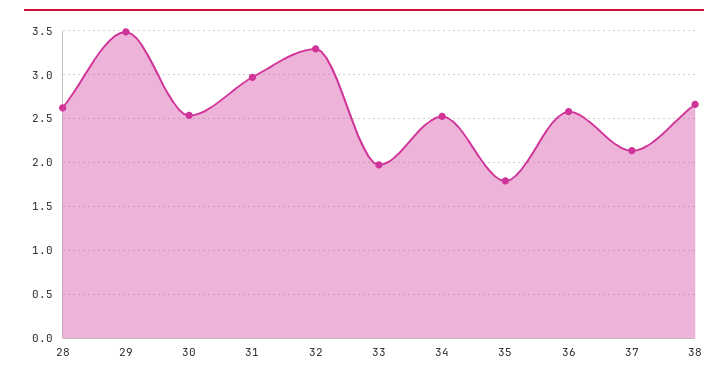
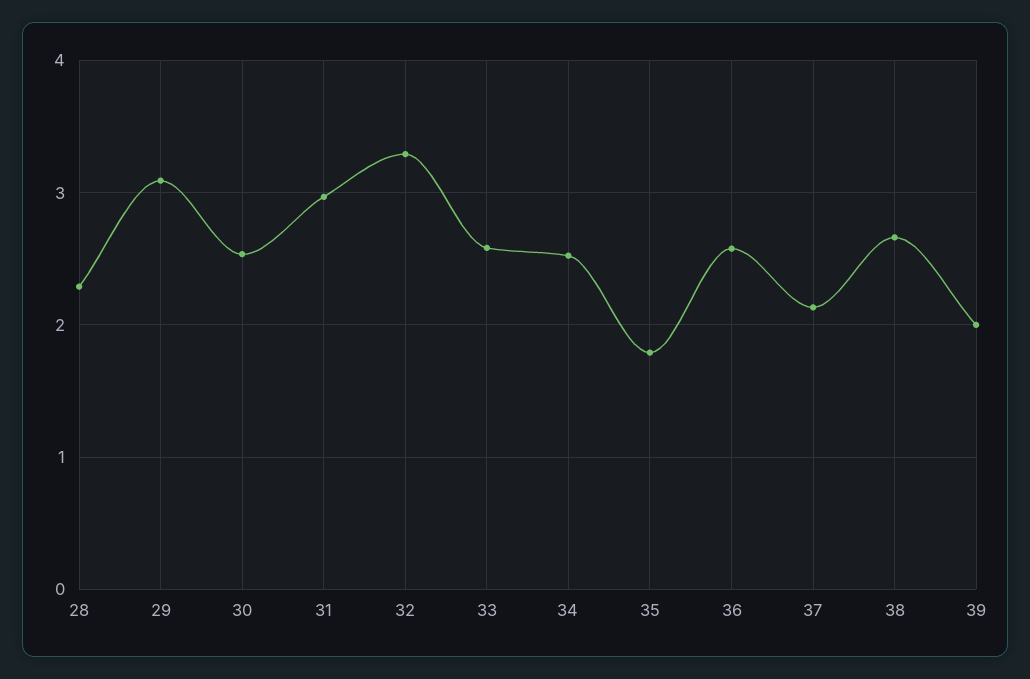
  {
-   "28": 2.6,
+   "28": 2.3,
-   "29": 3.5,
+   "29": 3.1,
    "30": 2.5,
    "31": 3,
    "32": 3.3,
-   "33": 2,
+   "33": 2.6,
    "34": 2.5,
    "35": 1.8,
    "36": 2.6,
    "37": 2.1,
-   "38": 2.7
+   "38": 2.7,
+   "39": 2
  }

